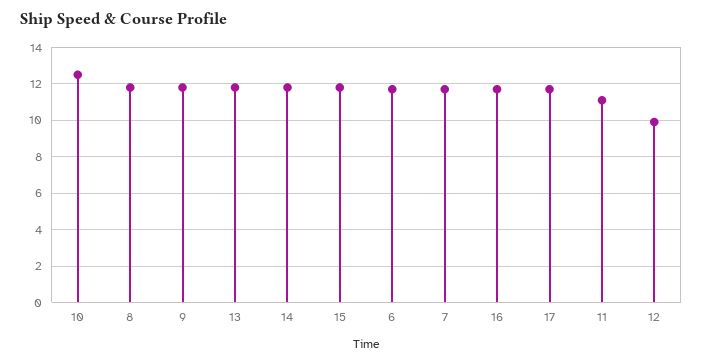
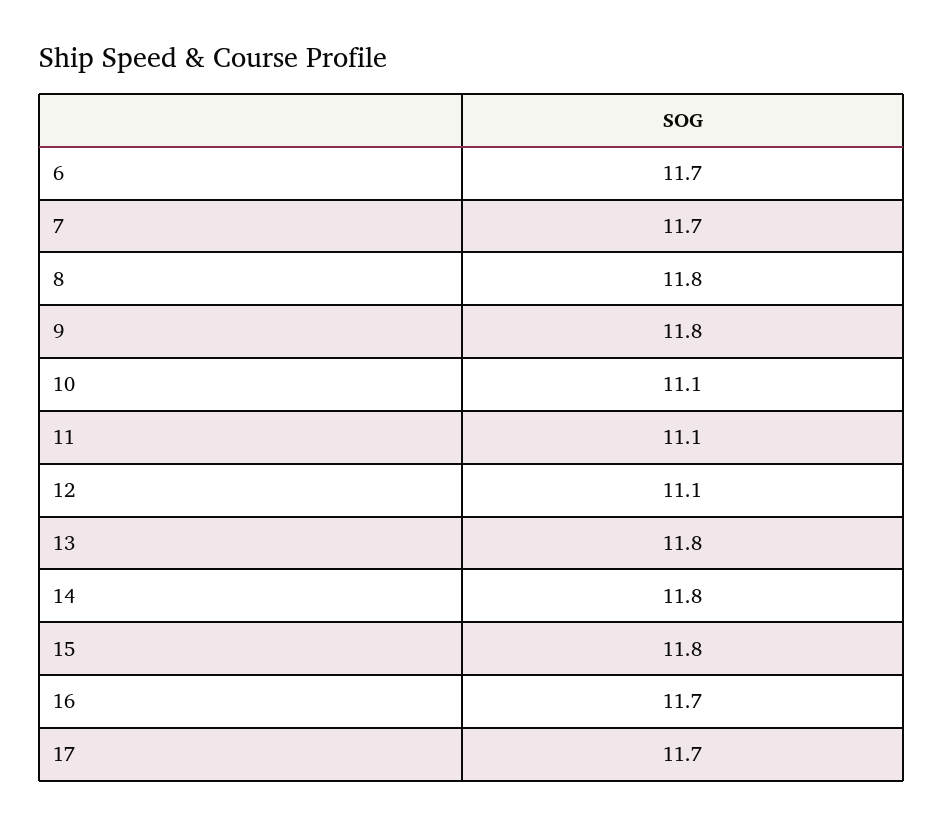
  {
-   "10": 12.5,
+   "10": 11.1,
    "8": 11.8,
    "9": 11.8,
    "13": 11.8,
    "14": 11.8,
    "15": 11.8,
    "6": 11.7,
    "7": 11.7,
    "16": 11.7,
    "17": 11.7,
    "11": 11.1,
-   "12": 10
+   "12": 11.1
  }

